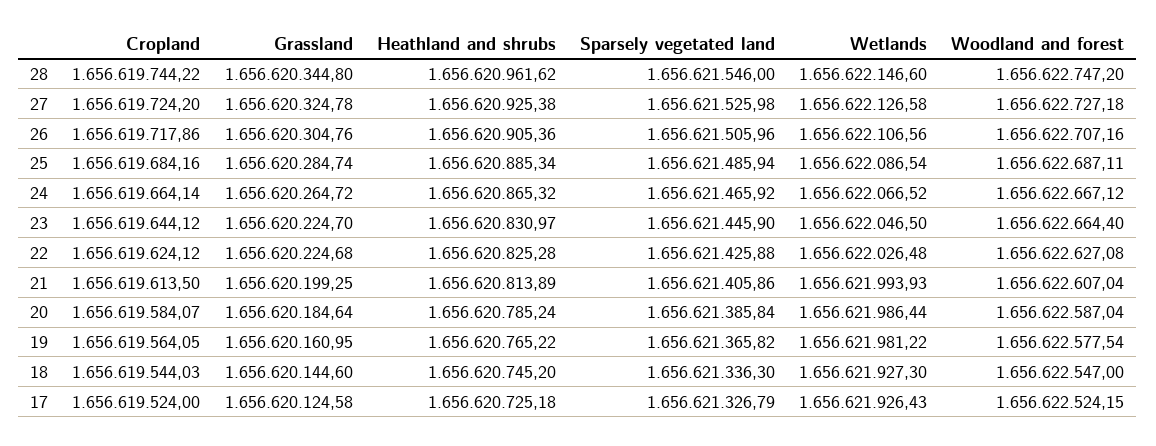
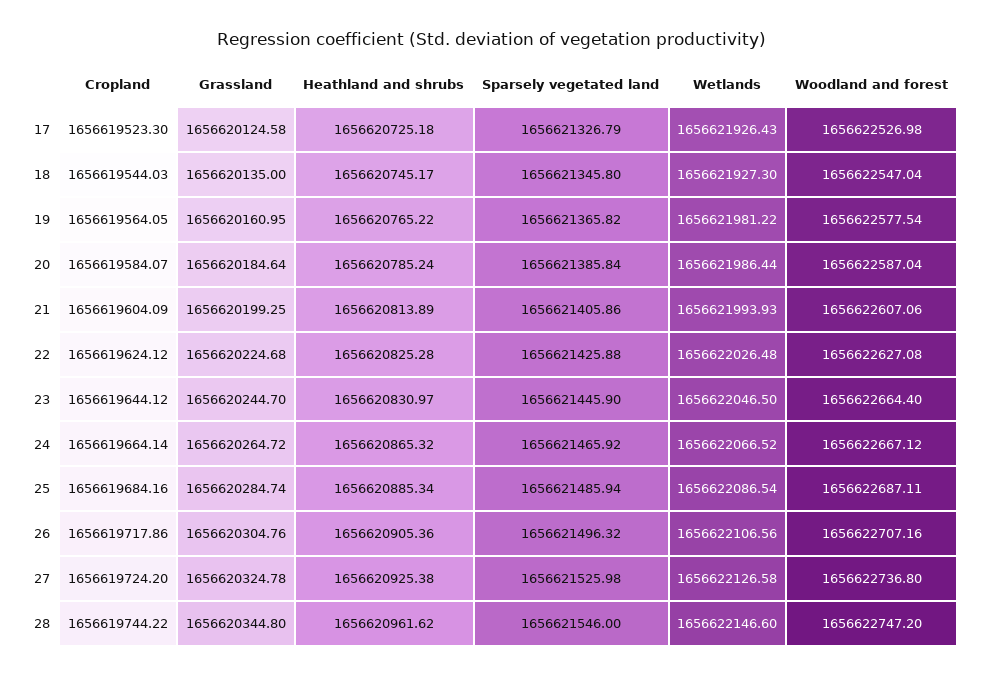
  {
    "Cropland": {
      "28": 1656619744.22,
      "27": 1656619724.2,
      "26": 1656619717.86,
      "25": 1656619684.16,
      "24": 1656619664.14,
      "23": 1656619644.12,
      "22": 1656619624.12,
-     "21": 1656619613.5,
+     "21": 1656619604.09,
      "20": 1656619584.07,
      "19": 1656619564.05,
      "18": 1656619544.03,
-     "17": 1656619524
+     "17": 1656619523.3
    },
    "Grassland": {
      "28": 1656620344.8,
      "27": 1656620324.78,
      "26": 1656620304.76,
      "25": 1656620284.74,
      "24": 1656620264.72,
-     "23": 1656620224.7,
+     "23": 1656620244.7,
      "22": 1656620224.68,
      "21": 1656620199.25,
      "20": 1656620184.64,
      "19": 1656620160.95,
-     "18": 1656620144.6,
+     "18": 1656620135,
      "17": 1656620124.58
    },
    "Heathland and shrubs": {
      "28": 1656620961.62,
      "27": 1656620925.38,
      "26": 1656620905.36,
      "25": 1656620885.34,
      "24": 1656620865.32,
      "23": 1656620830.97,
      "22": 1656620825.28,
      "21": 1656620813.89,
      "20": 1656620785.24,
      "19": 1656620765.22,
-     "18": 1656620745.2,
+     "18": 1656620745.17,
      "17": 1656620725.18
    },
    "Sparsely vegetated land": {
      "28": 1656621546,
      "27": 1656621525.98,
-     "26": 1656621505.96,
+     "26": 1656621496.32,
      "25": 1656621485.94,
      "24": 1656621465.92,
      "23": 1656621445.9,
      "22": 1656621425.88,
      "21": 1656621405.86,
      "20": 1656621385.84,
      "19": 1656621365.82,
-     "18": 1656621336.3,
+     "18": 1656621345.8,
      "17": 1656621326.79
    },
    "Wetlands": {
      "28": 1656622146.6,
      "27": 1656622126.58,
      "26": 1656622106.56,
      "25": 1656622086.54,
      "24": 1656622066.52,
      "23": 1656622046.5,
      "22": 1656622026.48,
      "21": 1656621993.93,
      "20": 1656621986.44,
      "19": 1656621981.22,
      "18": 1656621927.3,
      "17": 1656621926.43
    },
    "Woodland and forest": {
      "28": 1656622747.2,
-     "27": 1656622727.18,
+     "27": 1656622736.8,
      "26": 1656622707.16,
      "25": 1656622687.11,
      "24": 1656622667.12,
      "23": 1656622664.4,
      "22": 1656622627.08,
-     "21": 1656622607.04,
+     "21": 1656622607.06,
      "20": 1656622587.04,
      "19": 1656622577.54,
-     "18": 1656622547,
+     "18": 1656622547.04,
-     "17": 1656622524.15
+     "17": 1656622526.98
    }
  }

